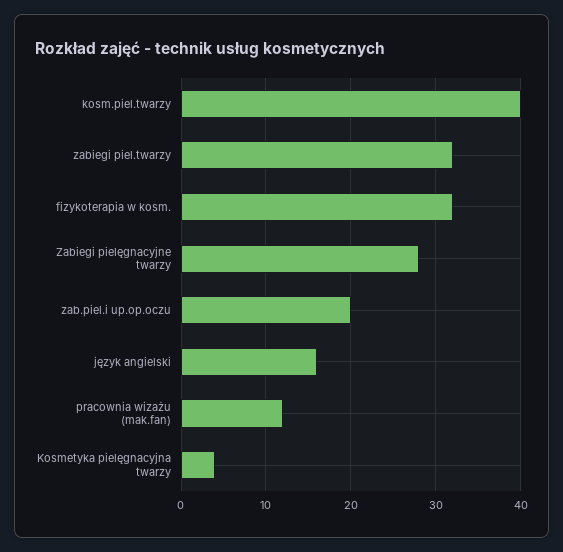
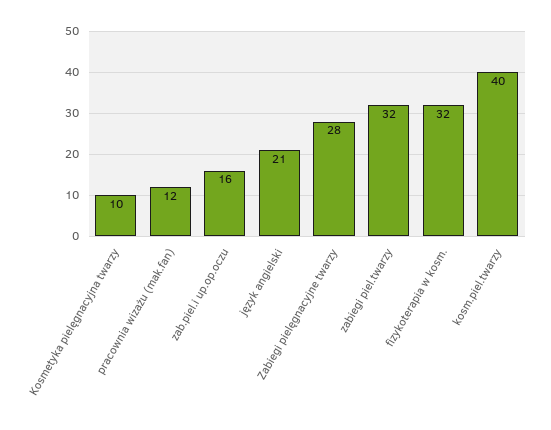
  {
    "kosm.piel.twarzy": 40,
    "zabiegi piel.twarzy": 32,
    "fizykoterapia w kosm.": 32,
    "Zabiegi pielęgnacyjne twarzy": 28,
-   "zab.piel.i up.op.oczu": 20,
+   "zab.piel.i up.op.oczu": 16,
-   "język angielski": 16,
+   "język angielski": 21,
    "pracownia wizażu (mak.fan)": 12,
-   "Kosmetyka pielęgnacyjna twarzy": 4
+   "Kosmetyka pielęgnacyjna twarzy": 10
  }

